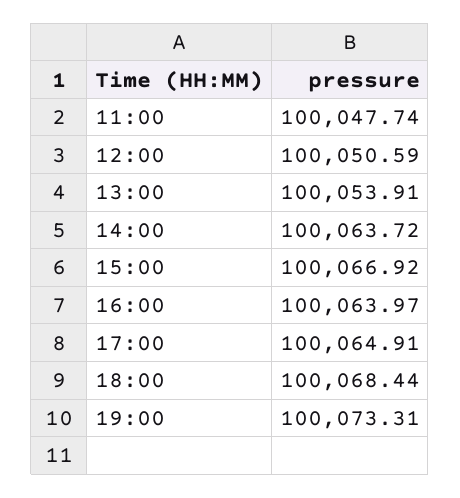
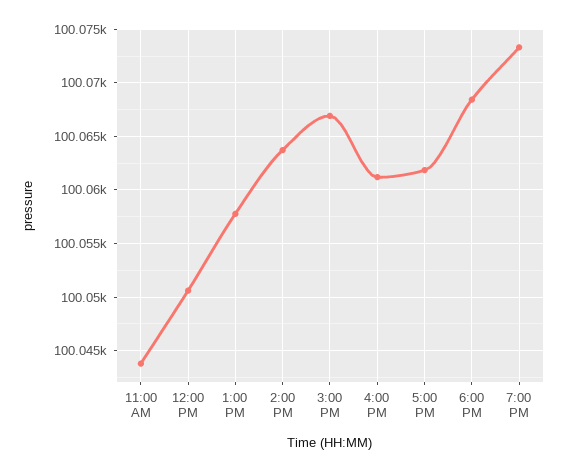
  {
-   "11:00": 100047.74,
+   "11:00": 100044,
    "12:00": 100050.59,
-   "13:00": 100053.91,
+   "13:00": 100058,
    "14:00": 100063.72,
    "15:00": 100066.92,
-   "16:00": 100063.97,
+   "16:00": 100061,
-   "17:00": 100064.91,
+   "17:00": 100062,
    "18:00": 100068.44,
    "19:00": 100073.31
  }

